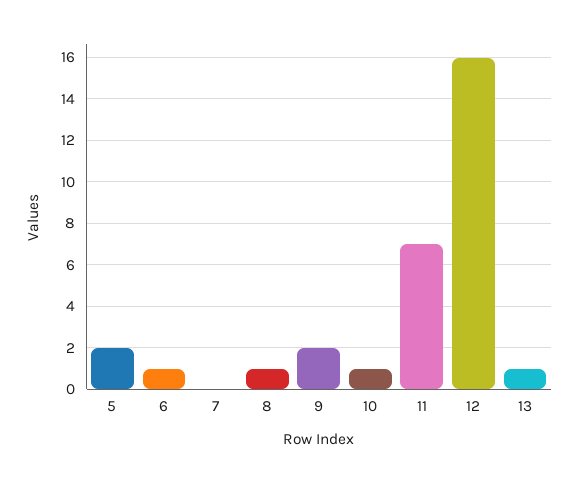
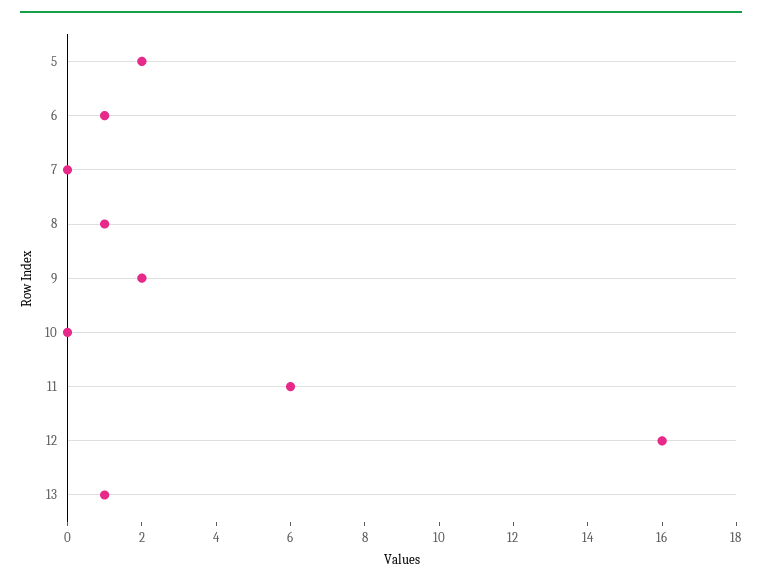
  {
    "5": 2,
    "6": 1,
    "7": 0,
    "8": 1,
    "9": 2,
-   "10": 1,
+   "10": 0,
-   "11": 7,
+   "11": 6,
    "12": 16,
    "13": 1
  }

